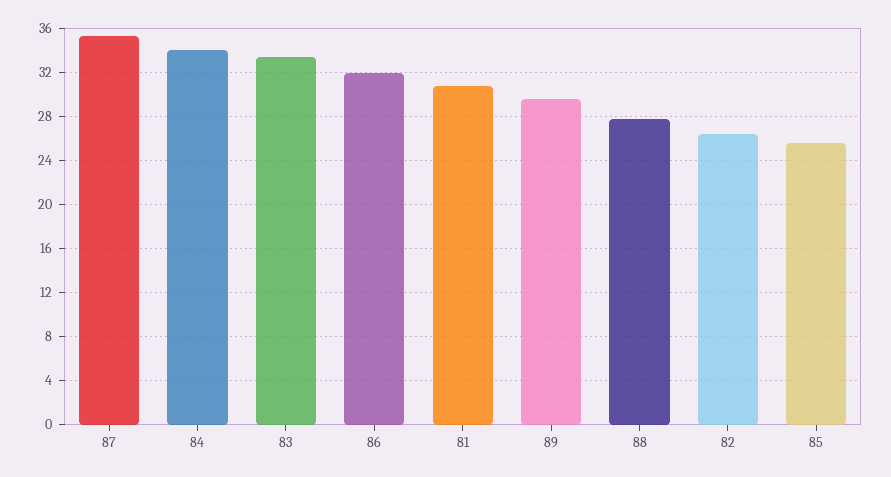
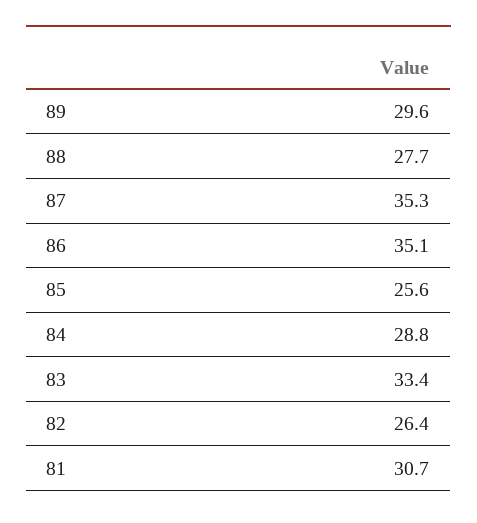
  {
    "87": 35.3,
-   "84": 34,
+   "84": 28.8,
    "83": 33.4,
-   "86": 32,
+   "86": 35.1,
    "81": 30.7,
    "89": 29.6,
    "88": 27.7,
    "82": 26.4,
    "85": 25.6
  }

